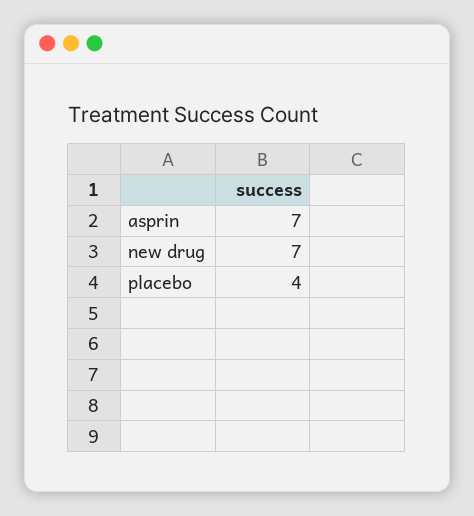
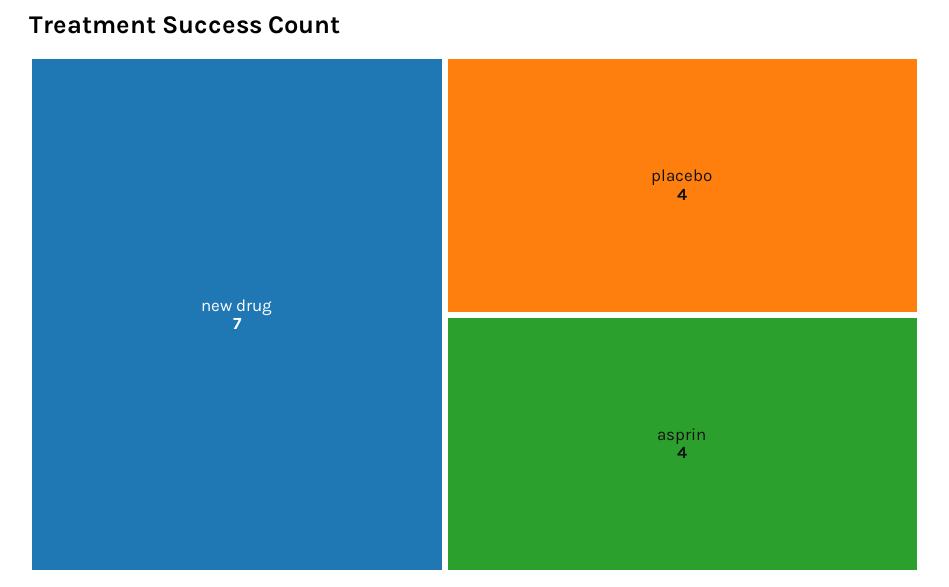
  {
-   "asprin": 7,
+   "asprin": 4,
    "new drug": 7,
    "placebo": 4
  }

